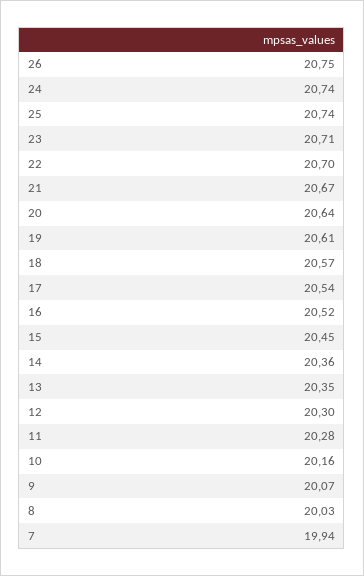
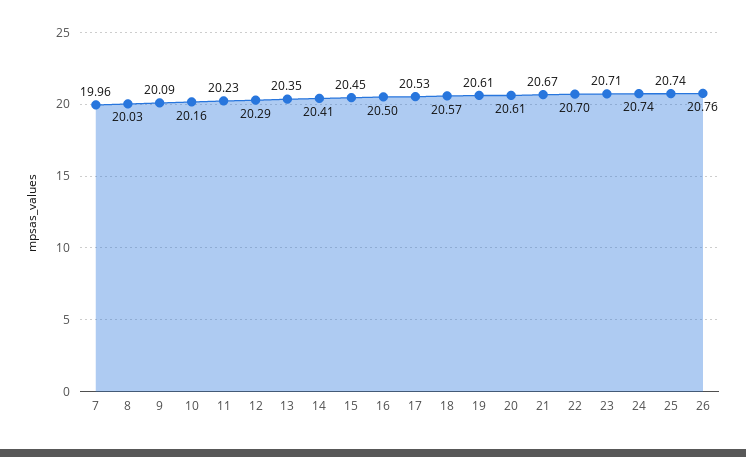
  {
-   "26": 20.75,
+   "26": 20.76,
    "24": 20.74,
    "25": 20.74,
    "23": 20.71,
    "22": 20.7,
    "21": 20.67,
-   "20": 20.64,
+   "20": 20.61,
    "19": 20.61,
    "18": 20.57,
-   "17": 20.54,
+   "17": 20.53,
-   "16": 20.52,
+   "16": 20.5,
    "15": 20.45,
-   "14": 20.36,
+   "14": 20.41,
    "13": 20.35,
-   "12": 20.3,
+   "12": 20.29,
-   "11": 20.28,
+   "11": 20.23,
    "10": 20.16,
-   "9": 20.07,
+   "9": 20.09,
    "8": 20.03,
-   "7": 19.94
+   "7": 19.96
  }

